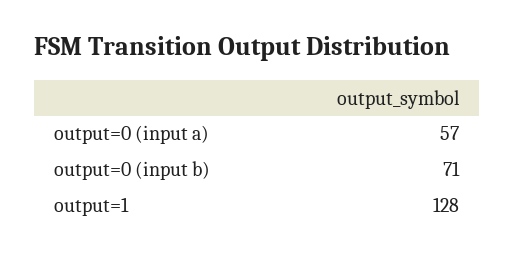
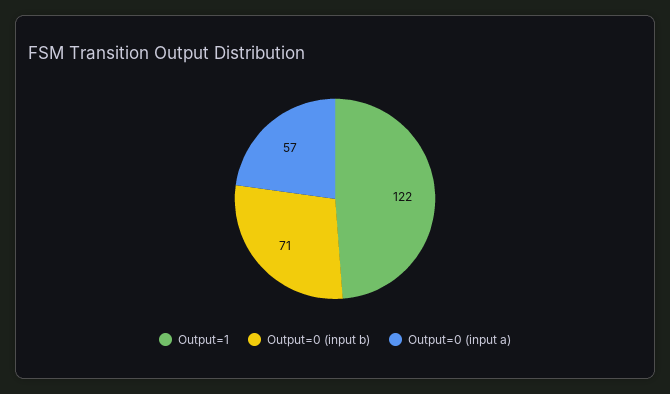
  {
    "output=0 (input a)": 57,
    "output=0 (input b)": 71,
-   "output=1": 128
+   "output=1": 122
  }

